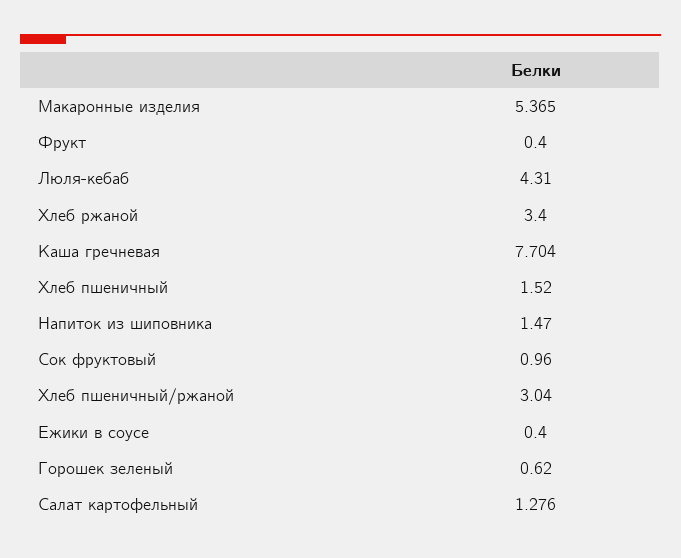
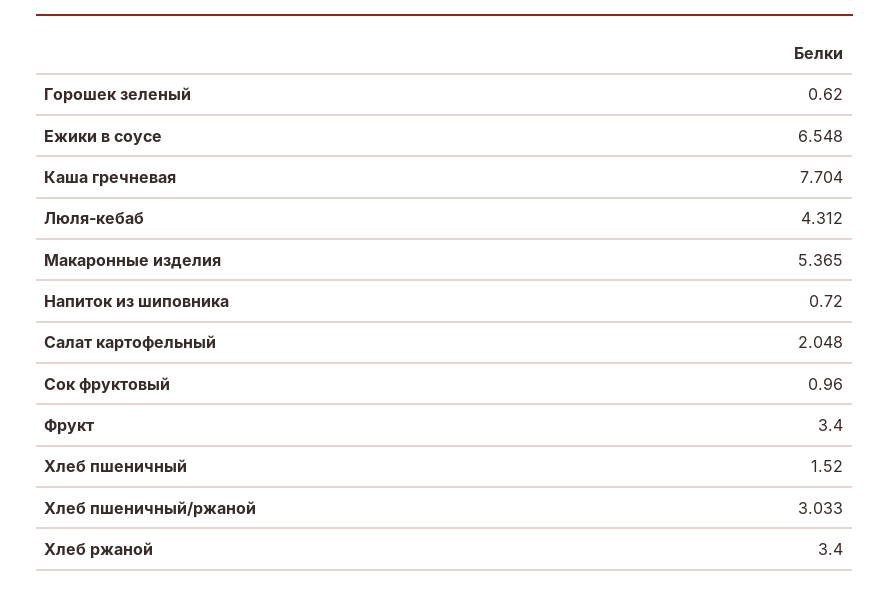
  {
    "Макаронные изделия": 5.365,
-   "Фрукт": 0.4,
+   "Фрукт": 3.4,
-   "Люля-кебаб": 4.31,
+   "Люля-кебаб": 4.312,
    "Хлеб ржаной": 3.4,
    "Каша гречневая": 7.704,
    "Хлеб пшеничный": 1.52,
-   "Напиток из шиповника": 1.47,
+   "Напиток из шиповника": 0.72,
    "Сок фруктовый": 0.96,
-   "Хлеб пшеничный/ржаной": 3.04,
+   "Хлеб пшеничный/ржаной": 3.033,
-   "Ежики в соусе": 0.4,
+   "Ежики в соусе": 6.548,
    "Горошек зеленый": 0.62,
-   "Салат картофельный": 1.276
+   "Салат картофельный": 2.048
  }

